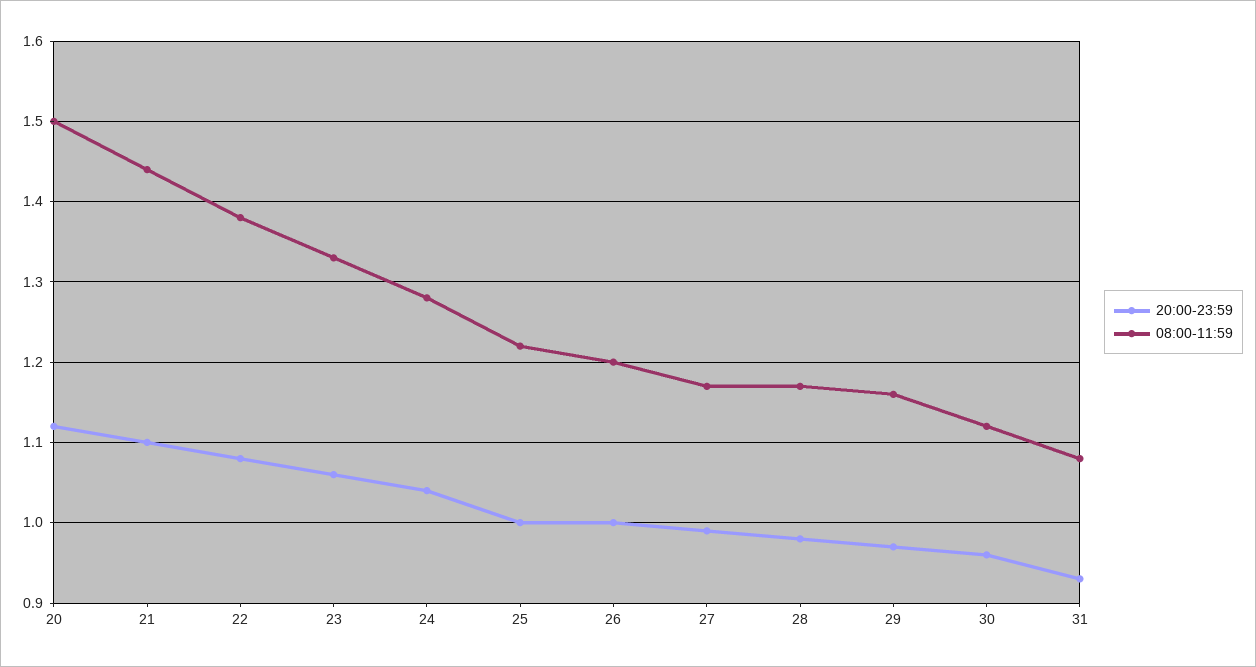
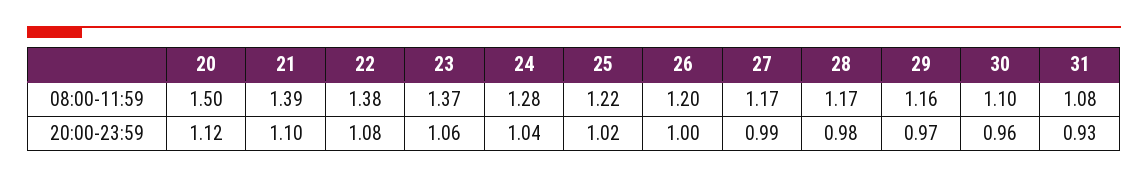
  {
    "20:00-23:59": {
      "20": 1.12,
      "21": 1.1,
      "22": 1.08,
      "23": 1.06,
      "24": 1.04,
-     "25": 1,
+     "25": 1.02,
      "26": 1,
      "27": 0.99,
      "28": 0.98,
      "29": 0.97,
      "30": 0.96,
      "31": 0.93
    },
    "08:00-11:59": {
      "20": 1.5,
-     "21": 1.44,
+     "21": 1.39,
      "22": 1.38,
-     "23": 1.33,
+     "23": 1.37,
      "24": 1.28,
      "25": 1.22,
      "26": 1.2,
      "27": 1.17,
      "28": 1.17,
      "29": 1.16,
-     "30": 1.12,
+     "30": 1.1,
      "31": 1.08
    }
  }

